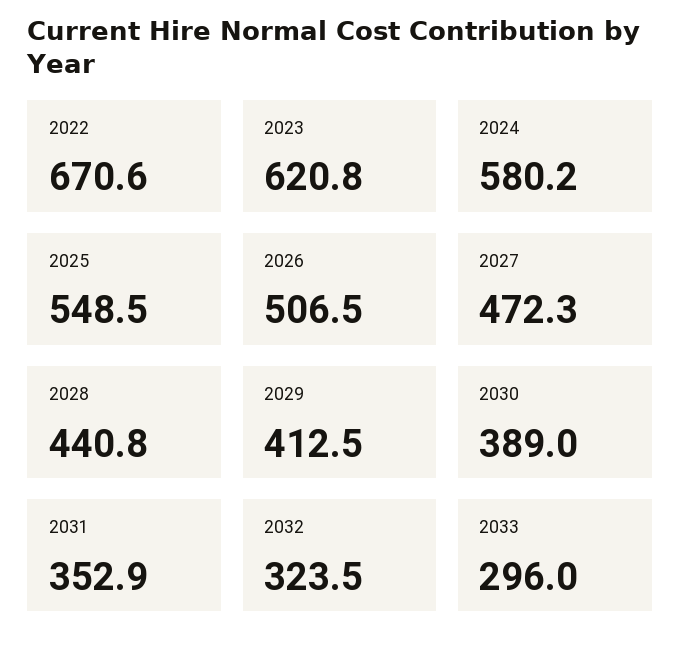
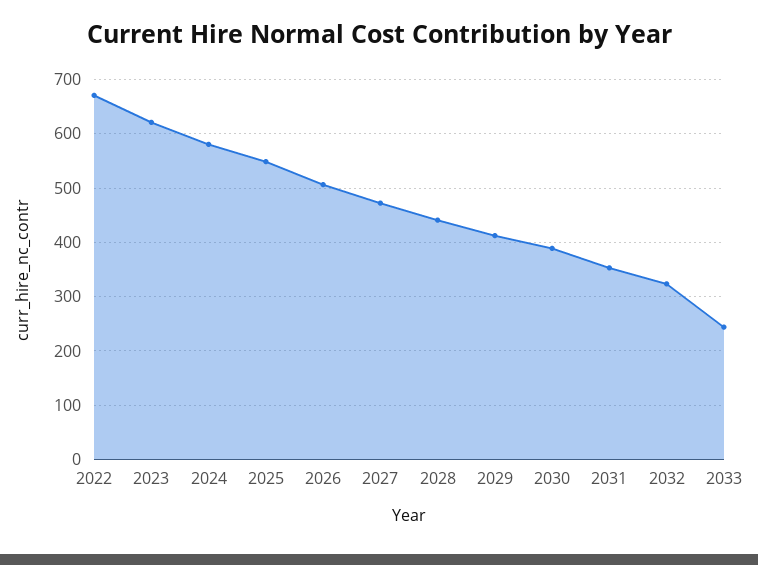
  {
    "2022": 670.6,
    "2023": 620.8,
    "2024": 580.2,
    "2025": 548.5,
    "2026": 506.5,
    "2027": 472.3,
    "2028": 440.8,
    "2029": 412.5,
    "2030": 389,
    "2031": 352.9,
    "2032": 323.5,
-   "2033": 296
+   "2033": 240
  }

